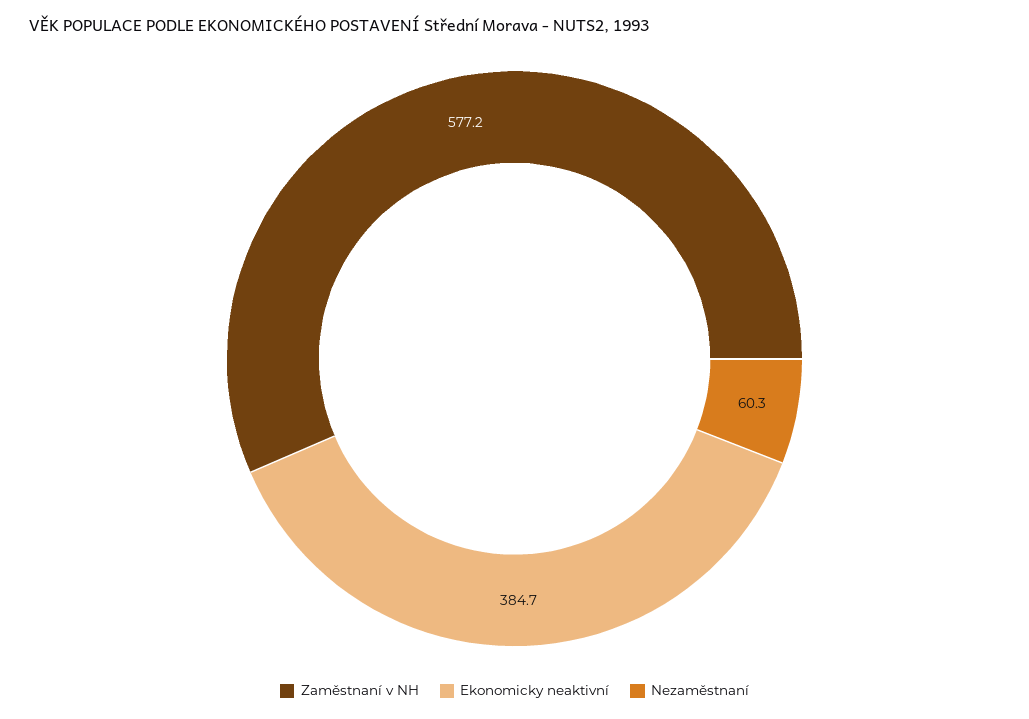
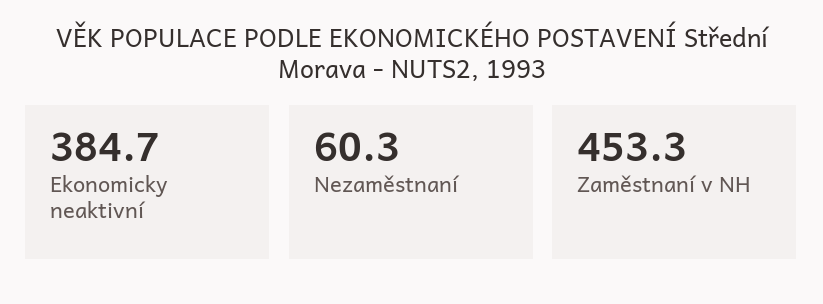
  {
-   "Zaměstnaní v NH": 577.2,
+   "Zaměstnaní v NH": 453.3,
    "Ekonomicky neaktivní": 384.7,
    "Nezaměstnaní": 60.3
  }

